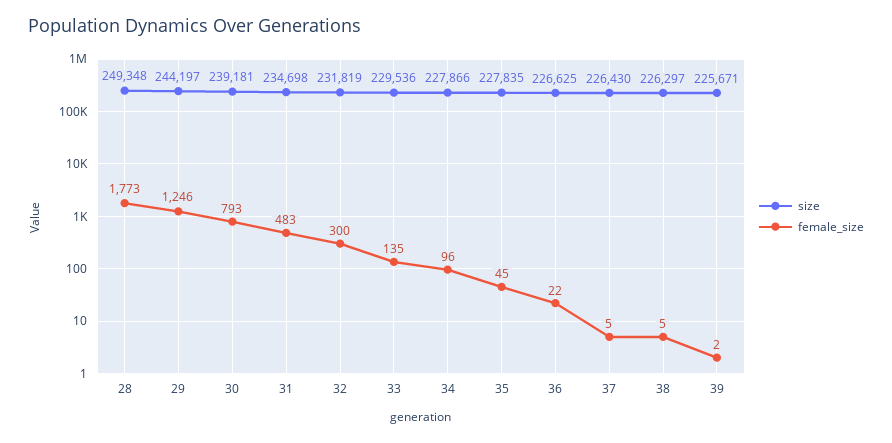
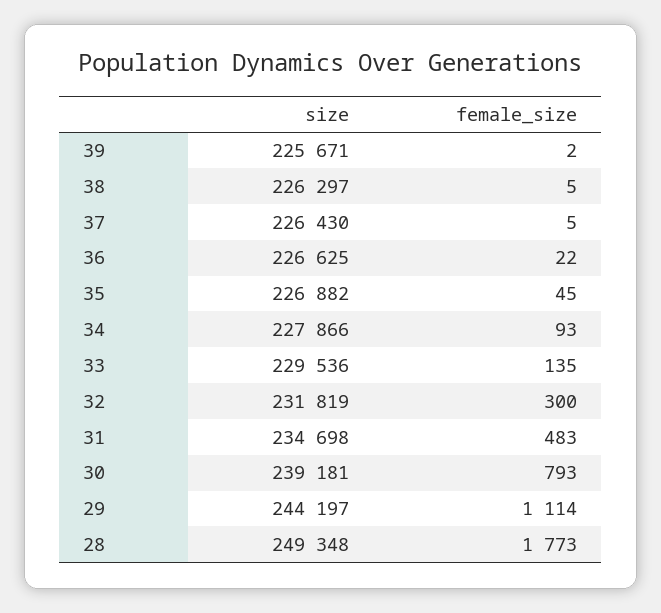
  {
    "size": {
      "28": 249348,
      "29": 244197,
      "30": 239181,
      "31": 234698,
      "32": 231819,
      "33": 229536,
      "34": 227866,
-     "35": 227835,
+     "35": 226882,
      "36": 226625,
      "37": 226430,
      "38": 226297,
      "39": 225671
    },
    "female_size": {
      "28": 1773,
-     "29": 1246,
+     "29": 1114,
      "30": 793,
      "31": 483,
      "32": 300,
      "33": 135,
-     "34": 96,
+     "34": 93,
      "35": 45,
      "36": 22,
      "37": 5,
      "38": 5,
      "39": 2
    }
  }

